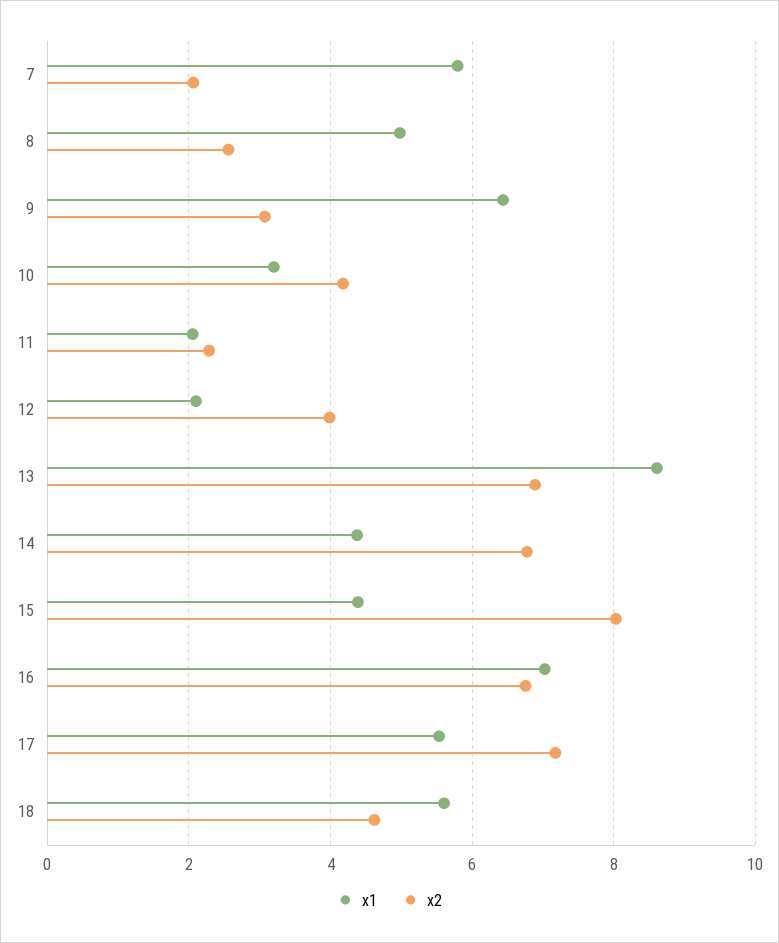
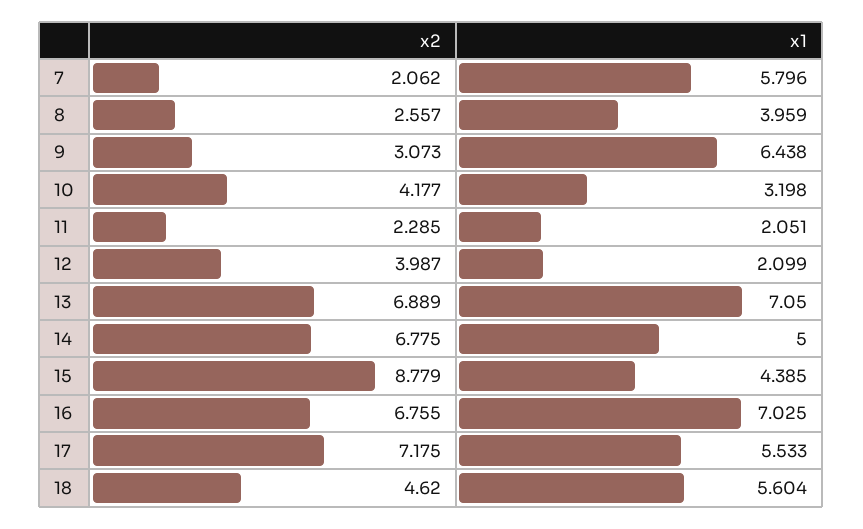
  {
    "x1": {
      "7": 5.796,
-     "8": 5,
+     "8": 3.959,
      "9": 6.438,
      "10": 3.198,
      "11": 2.051,
      "12": 2.099,
-     "13": 8.6,
+     "13": 7.05,
-     "14": 4.4,
+     "14": 5,
      "15": 4.385,
      "16": 7.025,
      "17": 5.533,
      "18": 5.604
    },
    "x2": {
      "7": 2.062,
      "8": 2.557,
      "9": 3.073,
      "10": 4.177,
      "11": 2.285,
      "12": 3.987,
      "13": 6.889,
      "14": 6.775,
-     "15": 8,
+     "15": 8.779,
      "16": 6.755,
      "17": 7.175,
      "18": 4.62
    }
  }

